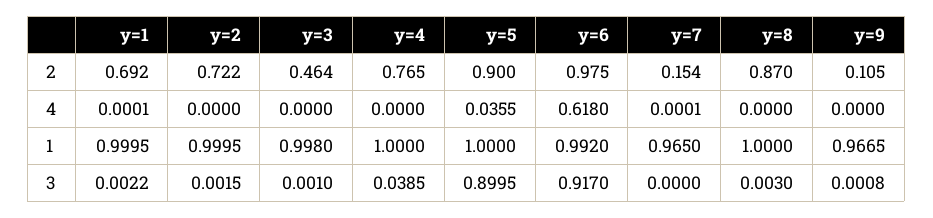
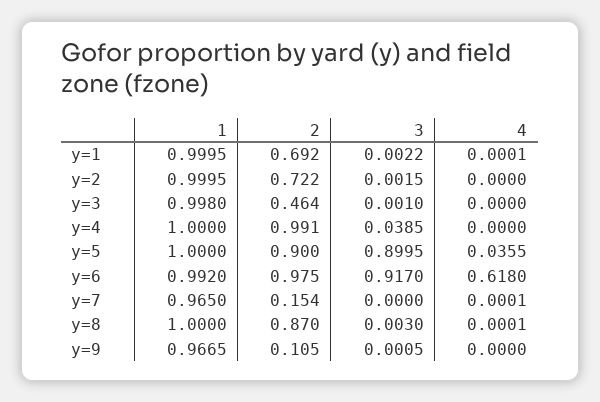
  {
    "y=1": {
      "2": 0.692,
      "4": 0.0001,
      "1": 0.9995,
      "3": 0.0022
    },
    "y=2": {
      "2": 0.722,
      "4": 0,
      "1": 0.9995,
      "3": 0.0015
    },
    "y=3": {
      "2": 0.464,
      "4": 0,
      "1": 0.998,
      "3": 0.001
    },
    "y=4": {
-     "2": 0.765,
+     "2": 0.991,
      "4": 0,
      "1": 1,
      "3": 0.0385
    },
    "y=5": {
      "2": 0.9,
      "4": 0.0355,
      "1": 1,
      "3": 0.8995
    },
    "y=6": {
      "2": 0.975,
      "4": 0.618,
      "1": 0.992,
      "3": 0.917
    },
    "y=7": {
      "2": 0.154,
      "4": 0.0001,
      "1": 0.965,
      "3": 0
    },
    "y=8": {
      "2": 0.87,
-     "4": 0,
+     "4": 0.0001,
      "1": 1,
      "3": 0.003
    },
    "y=9": {
      "2": 0.105,
      "4": 0,
      "1": 0.9665,
-     "3": 0.0008
+     "3": 0.0005
    }
  }

